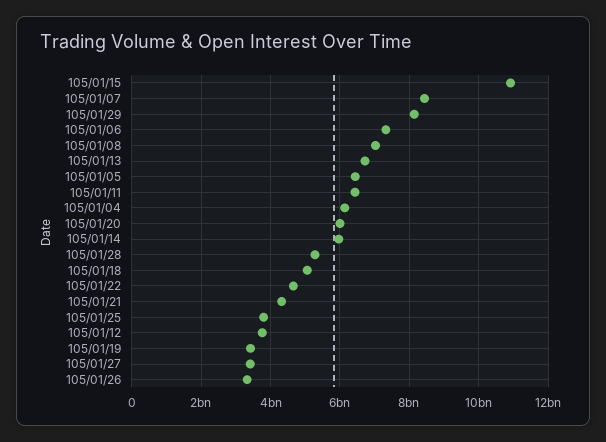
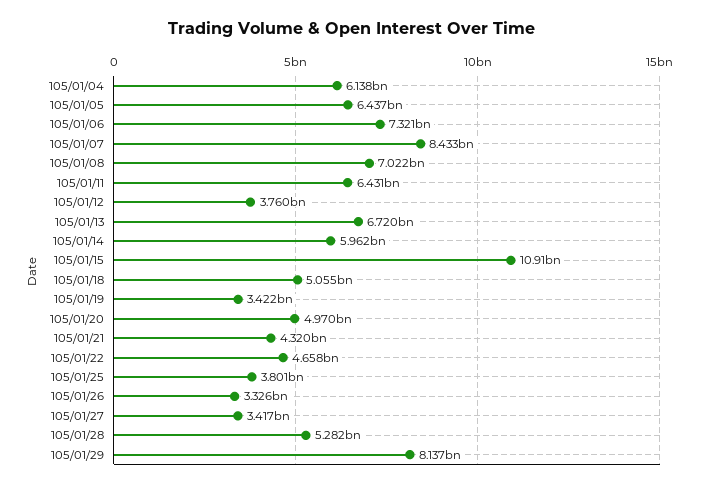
  {
    "105/01/15": 10910000000,
    "105/01/07": 8433000000,
    "105/01/29": 8137000000,
    "105/01/06": 7321000000,
    "105/01/08": 7022000000,
    "105/01/13": 6720000000,
    "105/01/05": 6437000000,
    "105/01/11": 6431000000,
    "105/01/04": 6138000000,
-   "105/01/20": 6000000000,
+   "105/01/20": 4970000000,
    "105/01/14": 5962000000,
    "105/01/28": 5282000000,
    "105/01/18": 5055000000,
    "105/01/22": 4658000000,
    "105/01/21": 4320000000,
    "105/01/25": 3801000000,
    "105/01/12": 3760000000,
    "105/01/19": 3422000000,
    "105/01/27": 3417000000,
    "105/01/26": 3326000000
  }

